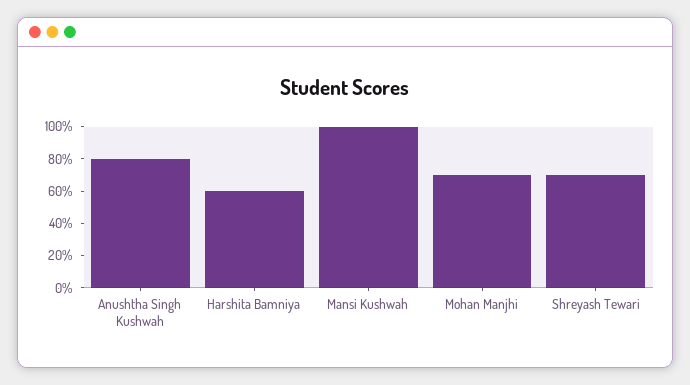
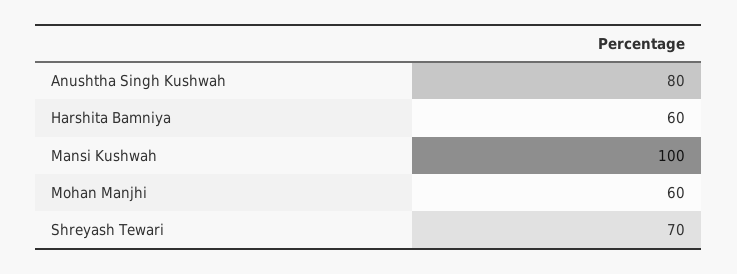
  {
    "Anushtha Singh Kushwah": 80,
    "Harshita Bamniya": 60,
    "Mansi Kushwah": 100,
-   "Mohan Manjhi": 70,
+   "Mohan Manjhi": 60,
    "Shreyash Tewari": 70
  }

